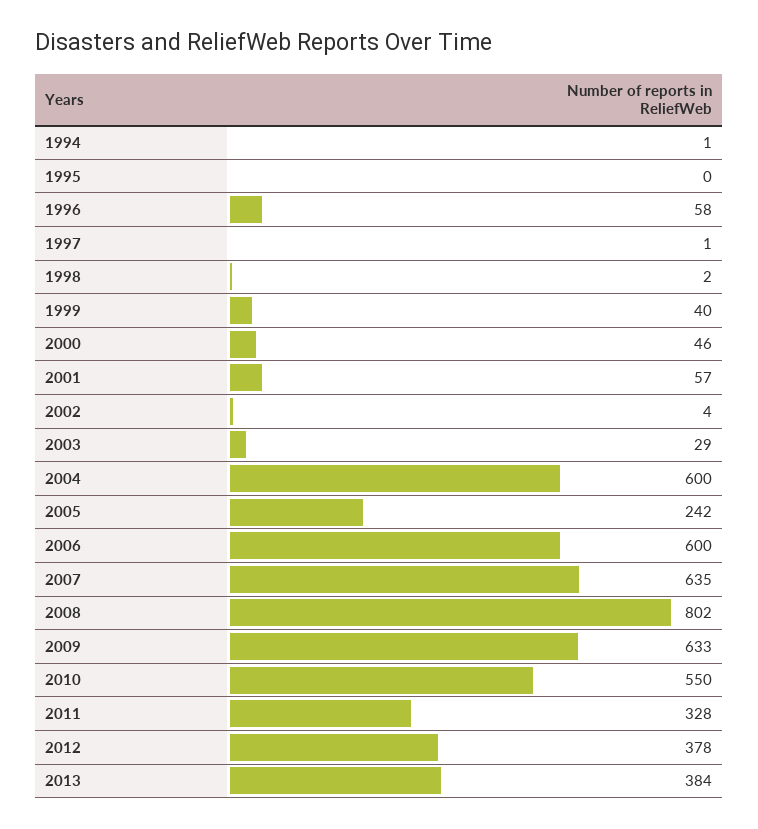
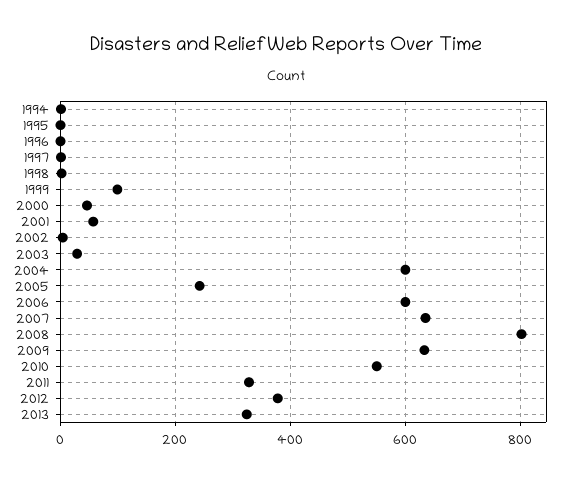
  {
    "1994": 1,
    "1995": 0,
-   "1996": 58,
+   "1996": 0,
    "1997": 1,
    "1998": 2,
-   "1999": 40,
+   "1999": 100,
    "2000": 46,
    "2001": 57,
    "2002": 4,
    "2003": 29,
    "2004": 600,
    "2005": 242,
    "2006": 600,
    "2007": 635,
    "2008": 802,
    "2009": 633,
    "2010": 550,
    "2011": 328,
    "2012": 378,
-   "2013": 384
+   "2013": 320
  }

